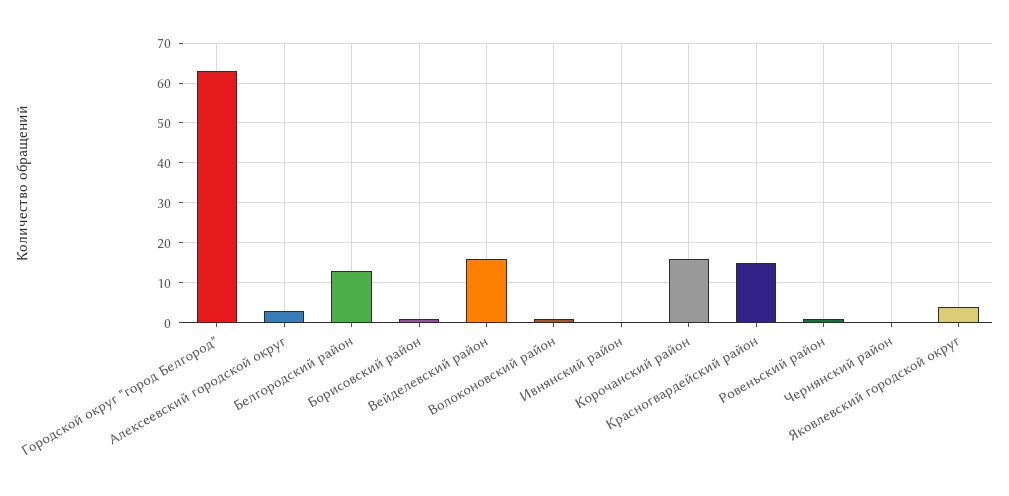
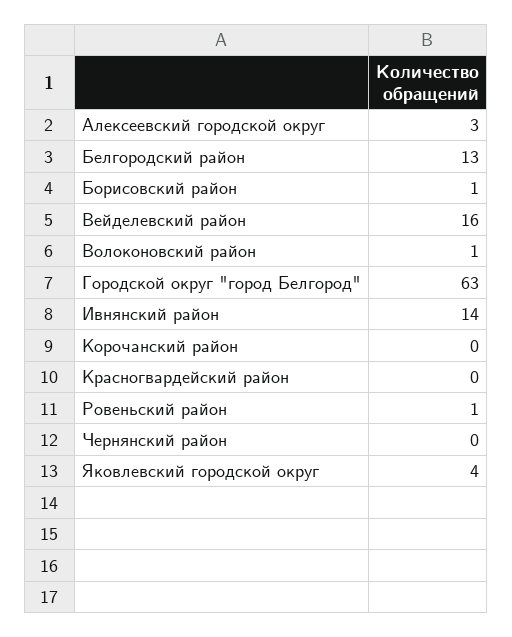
  {
    "Городской округ \"город Белгород\"": 63,
    "Алексеевский городской округ": 3,
    "Белгородский район": 13,
    "Борисовский район": 1,
    "Вейделевский район": 16,
    "Волоконовский район": 1,
-   "Ивнянский район": 0,
+   "Ивнянский район": 14,
-   "Корочанский район": 15,
+   "Корочанский район": 0,
-   "Красногвардейский район": 15,
+   "Красногвардейский район": 0,
    "Ровеньский район": 1,
    "Чернянский район": 0,
    "Яковлевский городской округ": 4
  }

